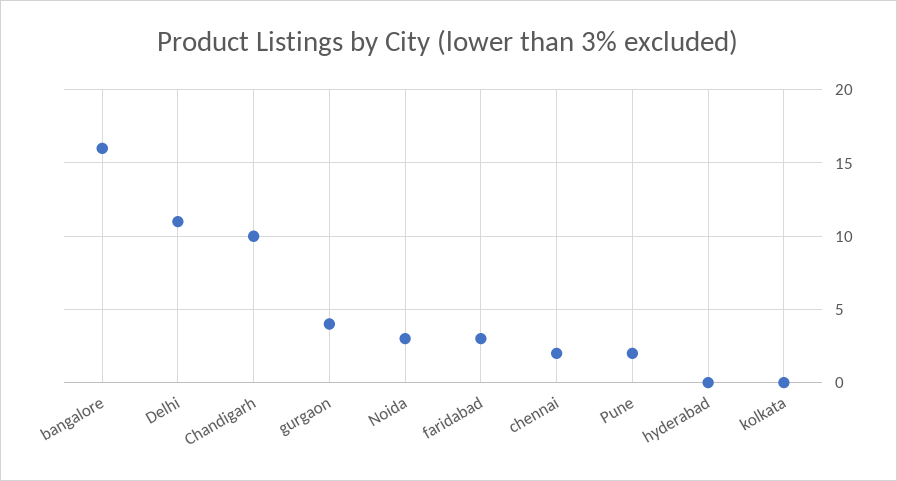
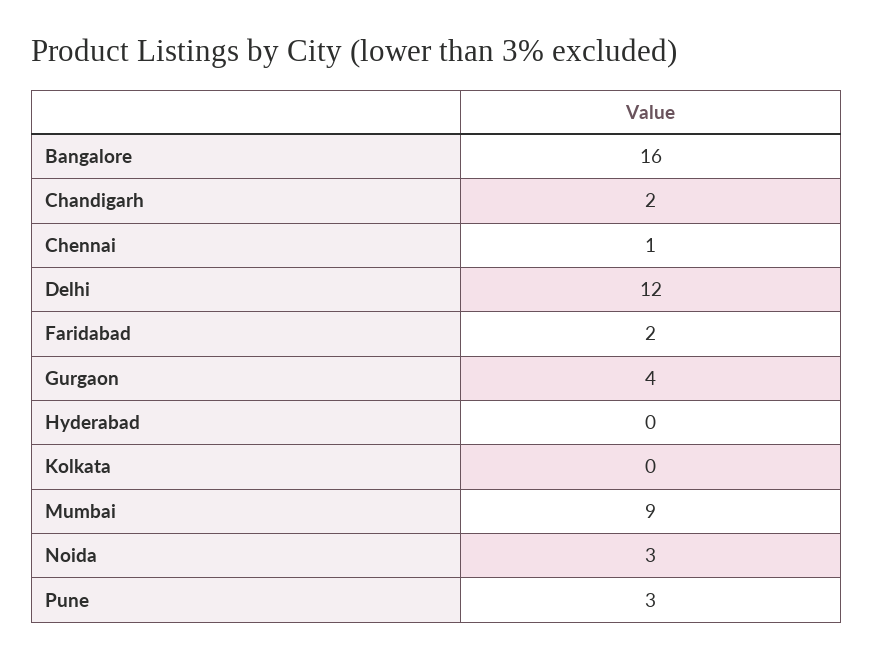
  {
    "bangalore": 16,
-   "Delhi": 11,
+   "Delhi": 12,
-   "Chandigarh": 10,
+   "Chandigarh": 2,
    "gurgaon": 4,
    "Noida": 3,
-   "faridabad": 3,
+   "faridabad": 2,
-   "chennai": 2,
+   "chennai": 1,
-   "Pune": 2,
+   "Pune": 3,
    "hyderabad": 0,
-   "kolkata": 0
+   "kolkata": 0,
+   "Mumbai": 9
  }

